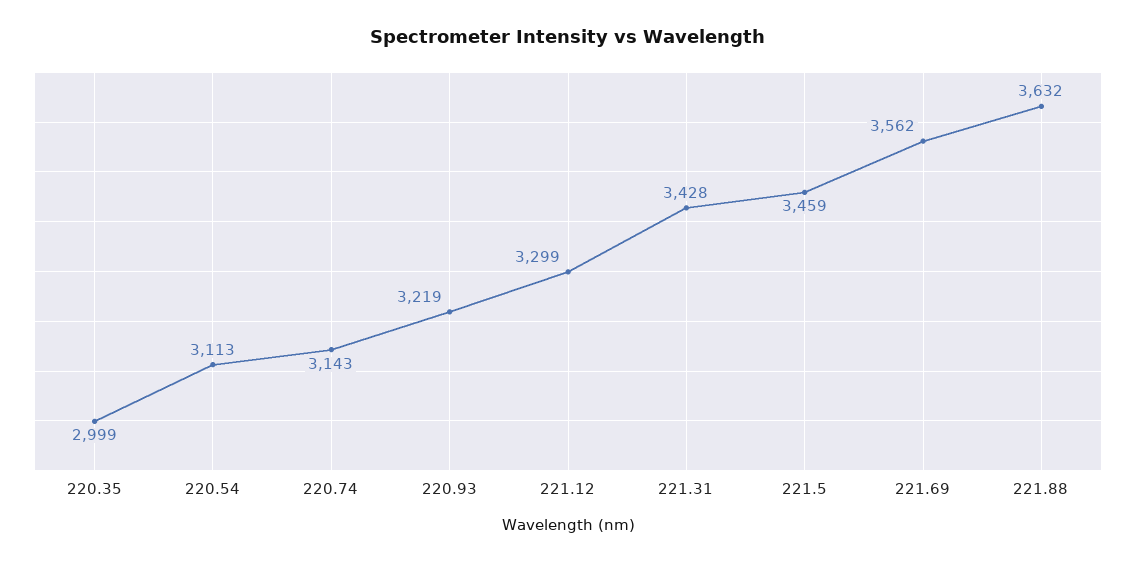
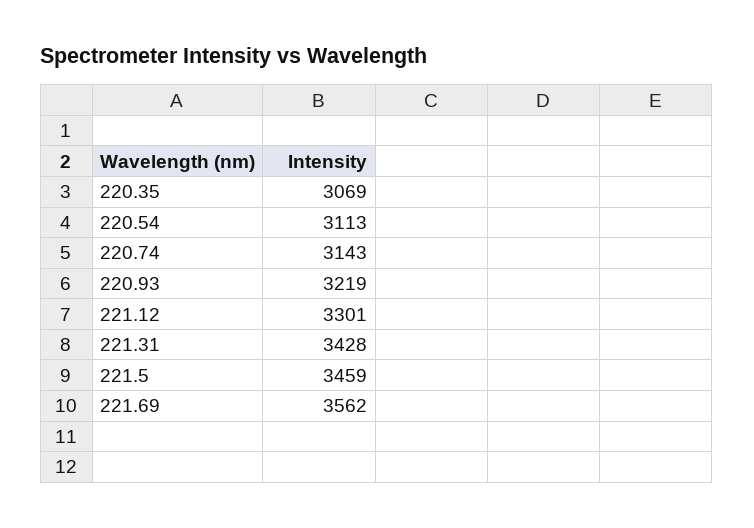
  {
-   "220.35": 2999,
+   "220.35": 3069,
    "220.54": 3113,
    "220.74": 3143,
    "220.93": 3219,
-   "221.12": 3299,
+   "221.12": 3301,
    "221.31": 3428,
    "221.5": 3459,
-   "221.69": 3562,
+   "221.69": 3562
-   "221.88": 3632
  }

